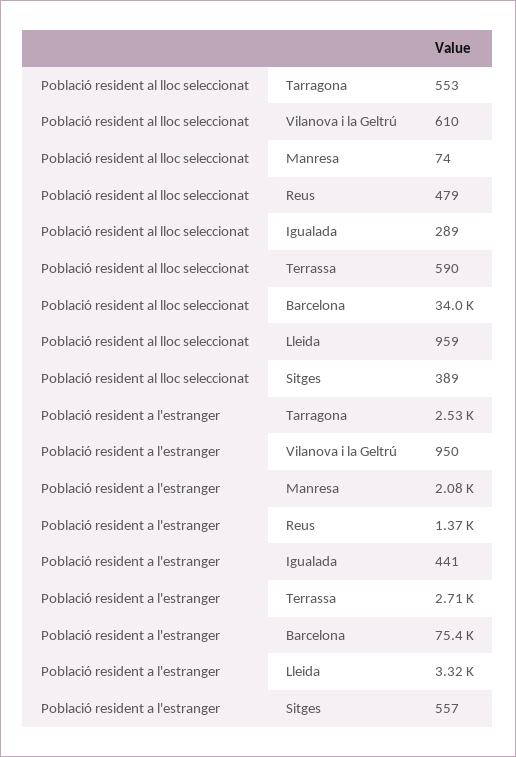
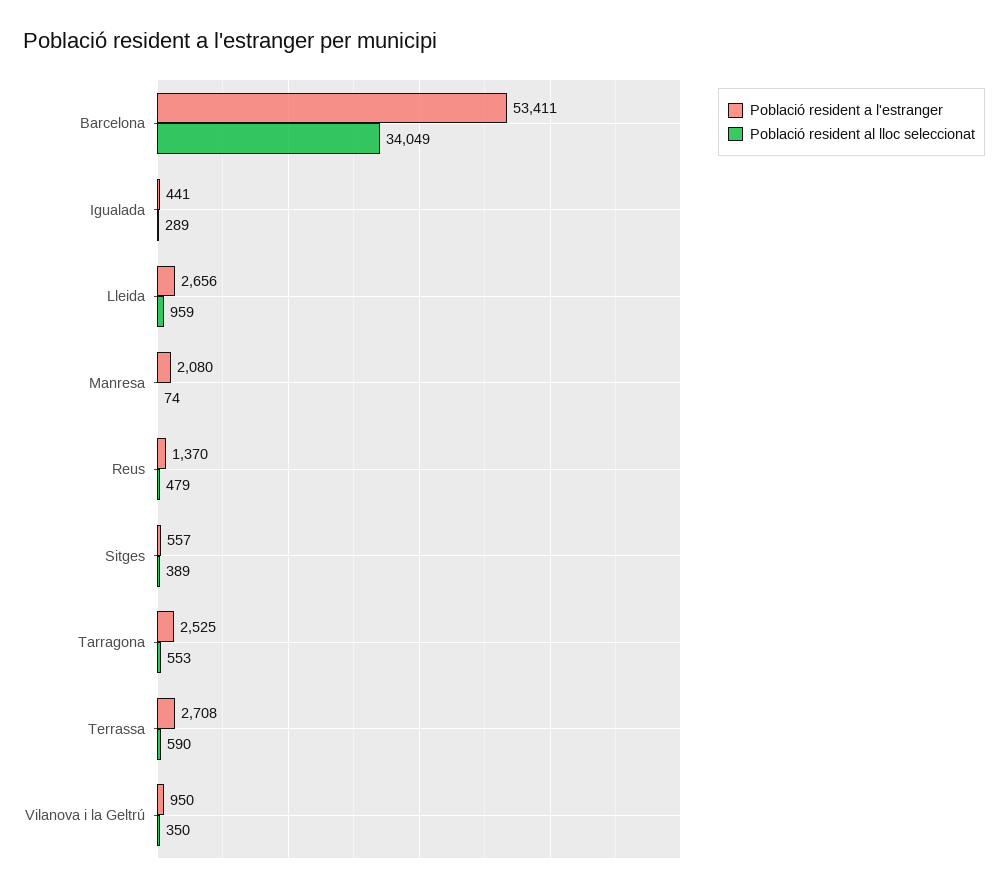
  {
    "Població resident al lloc seleccionat": {
      "Tarragona": 553,
-     "Vilanova i la Geltrú": 610,
+     "Vilanova i la Geltrú": 350,
      "Manresa": 74,
      "Reus": 479,
      "Igualada": 289,
      "Terrassa": 590,
      "Barcelona": 34049,
      "Lleida": 959,
      "Sitges": 389
    },
    "Població resident a l'estranger": {
      "Tarragona": 2525,
      "Vilanova i la Geltrú": 950,
      "Manresa": 2080,
      "Reus": 1370,
      "Igualada": 441,
      "Terrassa": 2708,
-     "Barcelona": 75400,
+     "Barcelona": 53411,
-     "Lleida": 3320,
+     "Lleida": 2656,
      "Sitges": 557
    }
  }

